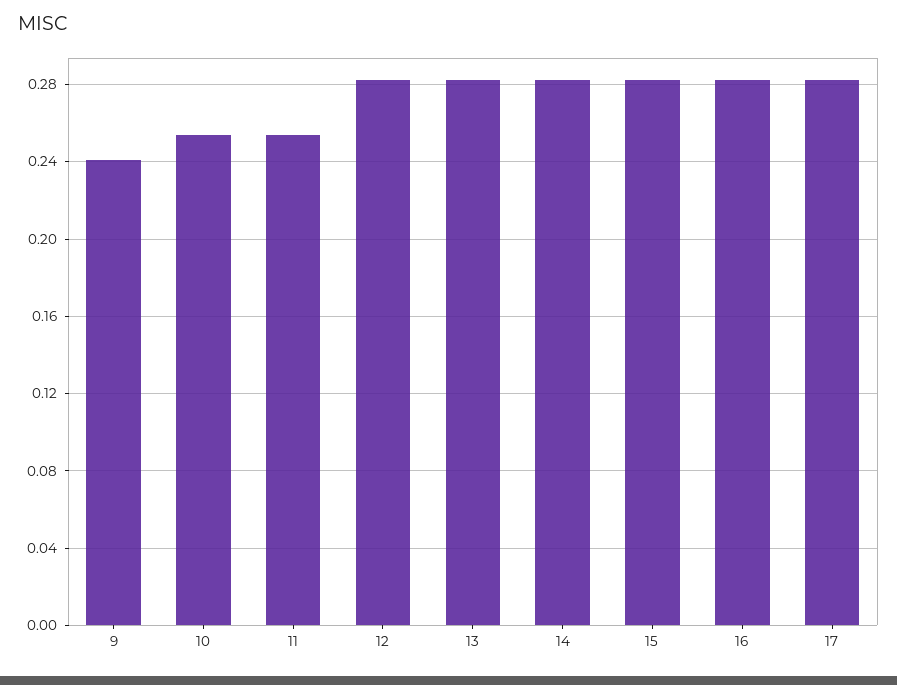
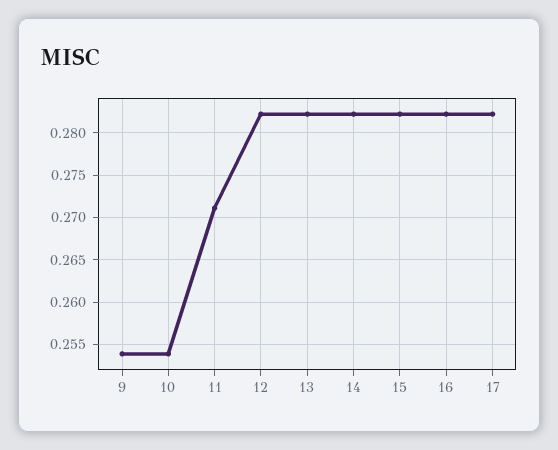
  {
-   "9": 0.24,
+   "9": 0.254,
    "10": 0.254,
-   "11": 0.255,
+   "11": 0.271,
    "12": 0.282,
    "13": 0.282,
    "14": 0.282,
    "15": 0.282,
    "16": 0.282,
    "17": 0.282
  }

